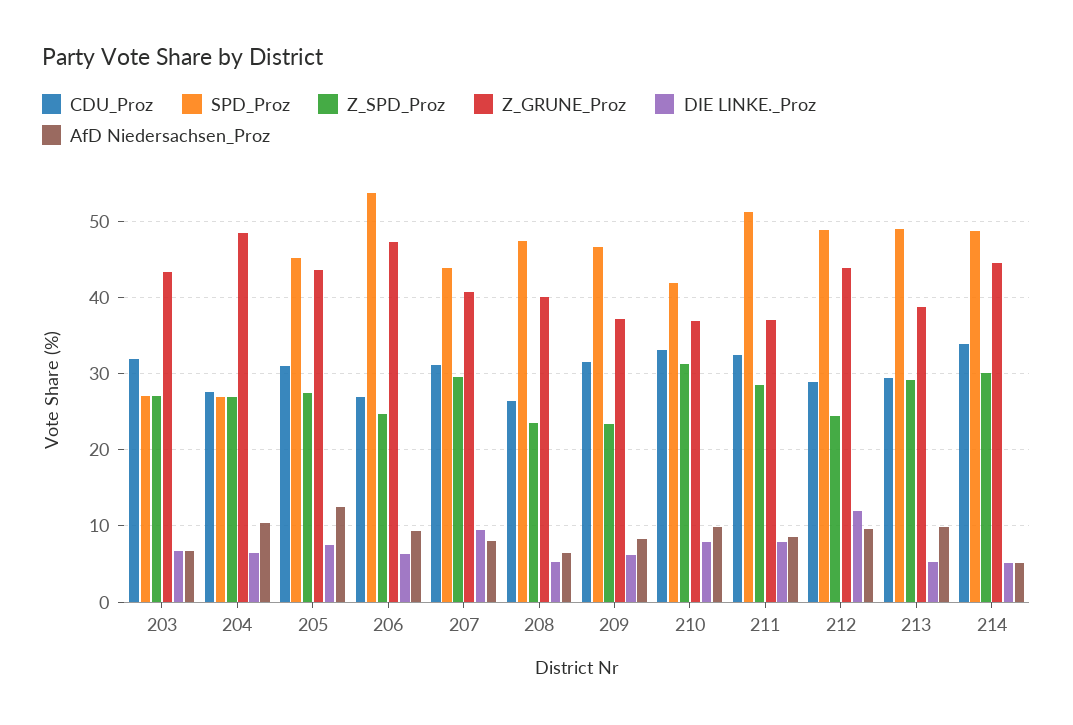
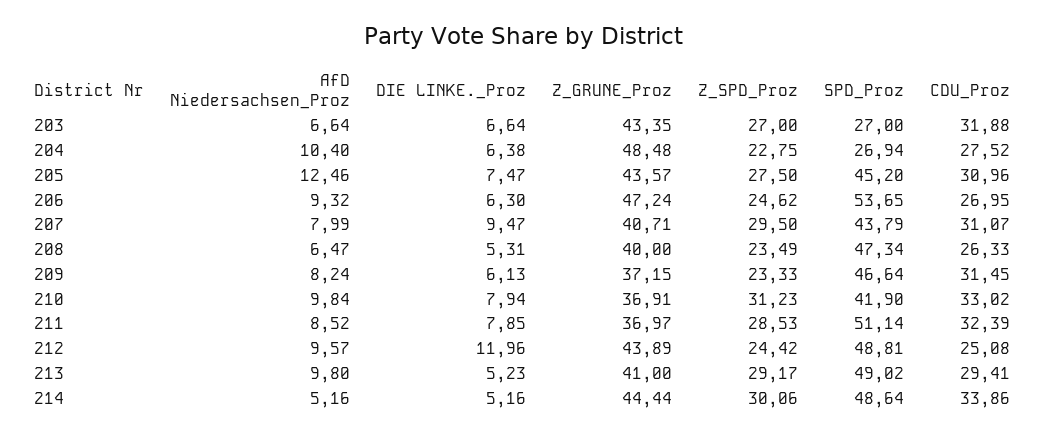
  {
    "CDU_Proz": {
      "203": 31.88,
      "204": 27.52,
      "205": 30.96,
      "206": 26.95,
      "207": 31.07,
      "208": 26.33,
      "209": 31.45,
      "210": 33.02,
      "211": 32.39,
-     "212": 29,
+     "212": 25.08,
      "213": 29.41,
      "214": 33.86
    },
    "SPD_Proz": {
      "203": 27,
      "204": 26.94,
      "205": 45.2,
      "206": 53.65,
      "207": 43.79,
      "208": 47.34,
      "209": 46.64,
      "210": 41.9,
      "211": 51.14,
      "212": 48.81,
      "213": 49.02,
      "214": 48.64
    },
    "Z_SPD_Proz": {
      "203": 27,
-     "204": 27,
+     "204": 22.75,
      "205": 27.5,
      "206": 24.62,
      "207": 29.5,
      "208": 23.49,
      "209": 23.33,
      "210": 31.23,
      "211": 28.53,
      "212": 24.42,
      "213": 29.17,
      "214": 30.06
    },
    "Z_GRUNE_Proz": {
      "203": 43.35,
      "204": 48.48,
      "205": 43.57,
      "206": 47.24,
      "207": 40.71,
      "208": 40,
      "209": 37.15,
      "210": 36.91,
      "211": 36.97,
      "212": 43.89,
-     "213": 39,
+     "213": 41,
      "214": 44.44
    },
    "DIE LINKE._Proz": {
      "203": 6.64,
      "204": 6.38,
      "205": 7.47,
      "206": 6.3,
      "207": 9.47,
      "208": 5.31,
      "209": 6.13,
      "210": 7.94,
      "211": 7.85,
      "212": 11.96,
      "213": 5.23,
      "214": 5.16
    },
    "AfD Niedersachsen_Proz": {
      "203": 6.64,
      "204": 10.4,
      "205": 12.46,
      "206": 9.32,
      "207": 7.99,
      "208": 6.47,
      "209": 8.24,
      "210": 9.84,
      "211": 8.52,
      "212": 9.57,
      "213": 9.8,
      "214": 5.16
    }
  }

